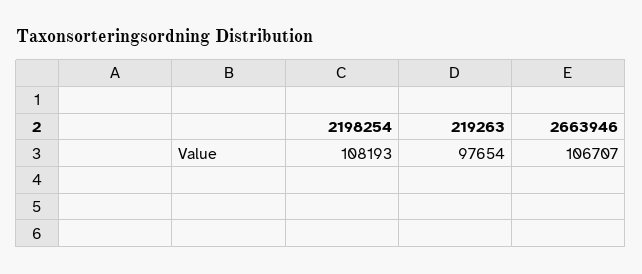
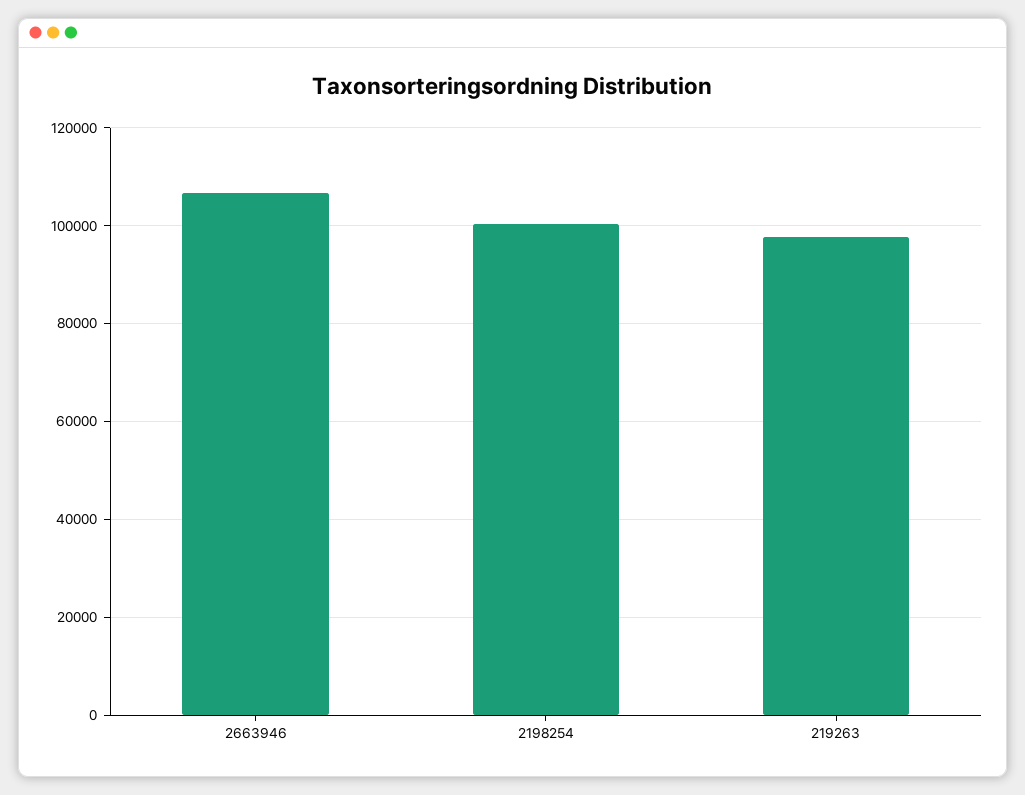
  {
-   "2198254": 108193,
+   "2198254": 100000,
    "219263": 97654,
    "2663946": 106707
  }

